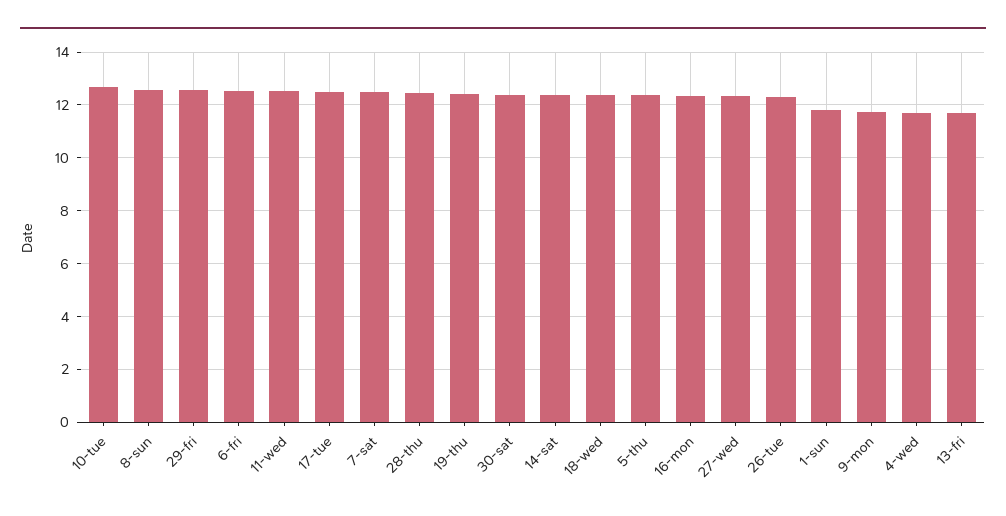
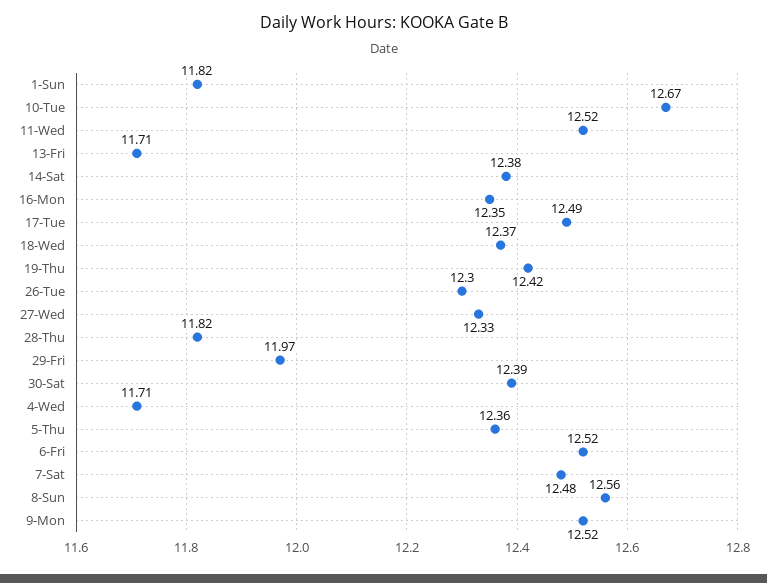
  {
    "10-tue": 12.67,
    "8-sun": 12.56,
-   "29-fri": 12.5,
+   "29-fri": 11.97,
    "6-fri": 12.52,
    "11-wed": 12.52,
    "17-tue": 12.49,
    "7-sat": 12.48,
-   "28-thu": 12.5,
+   "28-thu": 11.82,
    "19-thu": 12.42,
    "30-sat": 12.39,
    "14-sat": 12.38,
    "18-wed": 12.37,
    "5-thu": 12.36,
    "16-mon": 12.35,
    "27-wed": 12.33,
    "26-tue": 12.3,
    "1-sun": 11.82,
-   "9-mon": 11.75,
+   "9-mon": 12.52,
    "4-wed": 11.71,
    "13-fri": 11.71
  }

